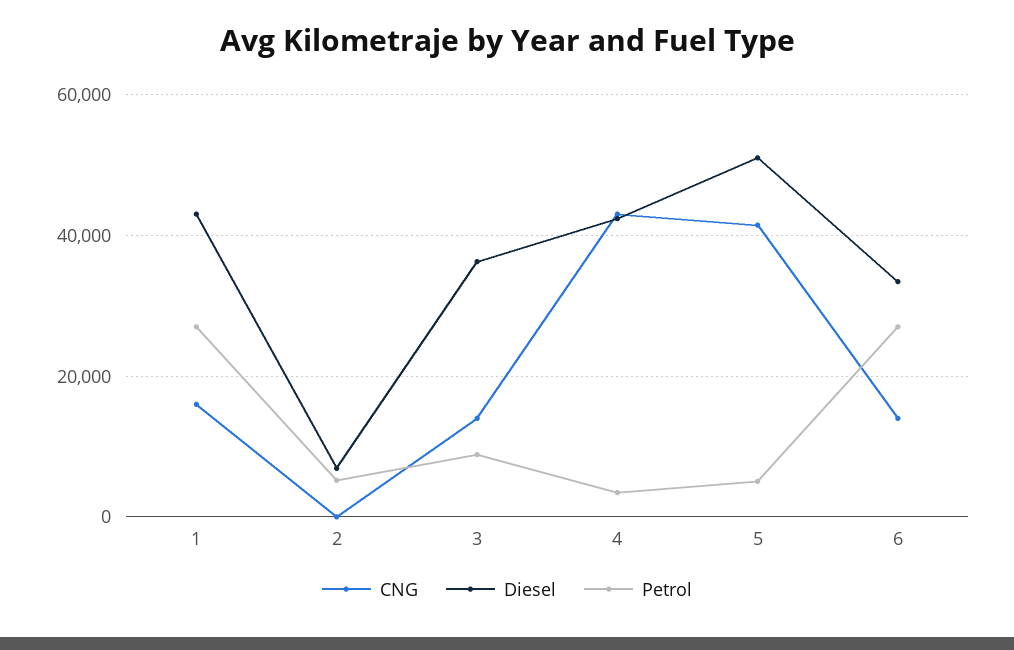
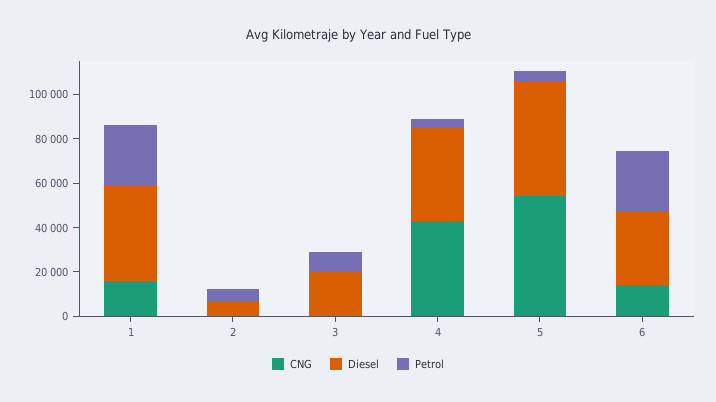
  {
    "CNG": {
      "1": 16000,
      "2": 0,
-     "3": 14000,
+     "3": 0,
      "4": 44000,
-     "5": 42000,
+     "5": 55000,
      "6": 14000
    },
    "Diesel": {
      "1": 44000,
      "2": 6000,
-     "3": 36000,
+     "3": 20000,
      "4": 42000,
      "5": 52000,
      "6": 34000
    },
    "Petrol": {
      "1": 28000,
      "2": 6000,
      "3": 8000,
      "4": 4000,
      "5": 6000,
      "6": 28000
    }
  }

